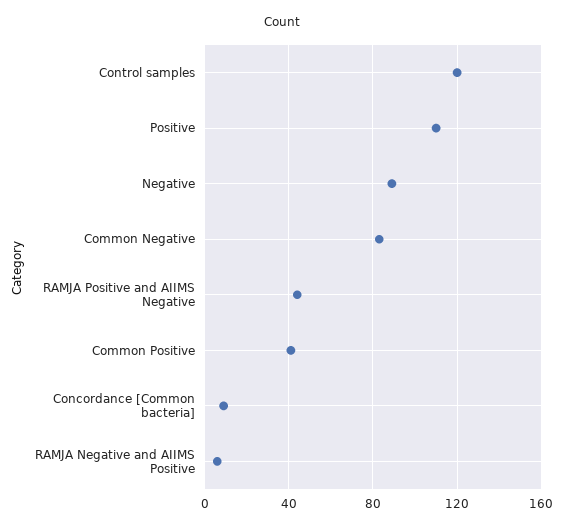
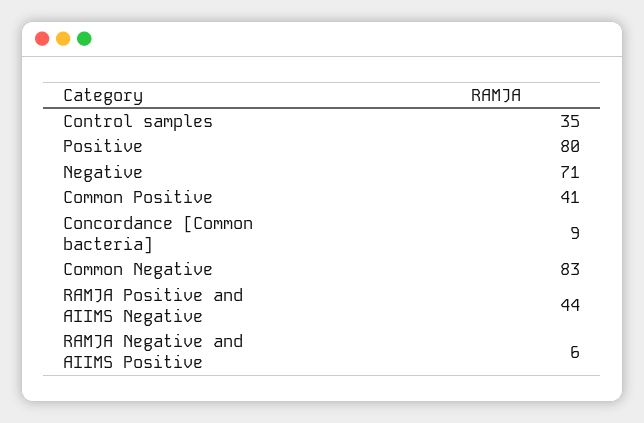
  {
-   "Control samples": 120,
+   "Control samples": 35,
-   "Positive": 110,
+   "Positive": 80,
-   "Negative": 90,
+   "Negative": 71,
    "Common Negative": 83,
    "RAMJA Positive and AIIMS Negative": 44,
    "Common Positive": 41,
    "Concordance [Common bacteria]": 9,
    "RAMJA Negative and AIIMS Positive": 6
  }

